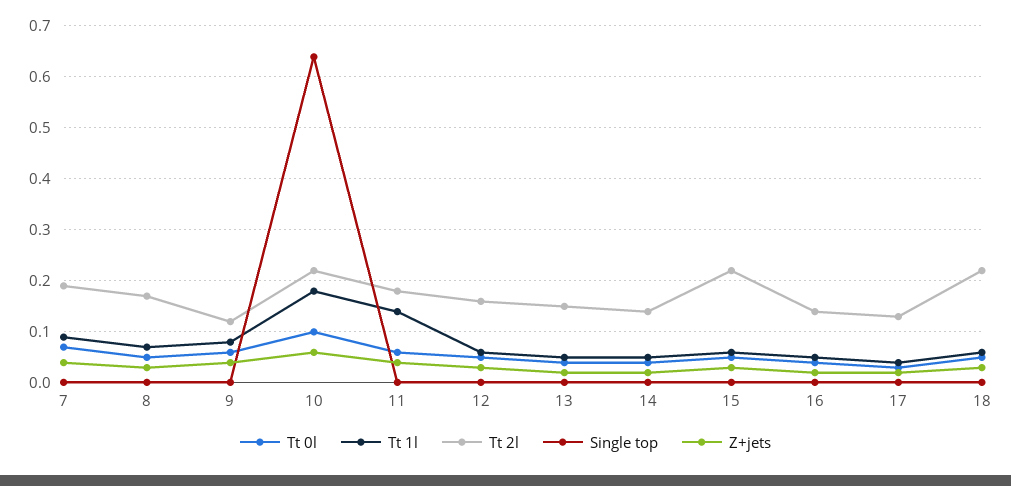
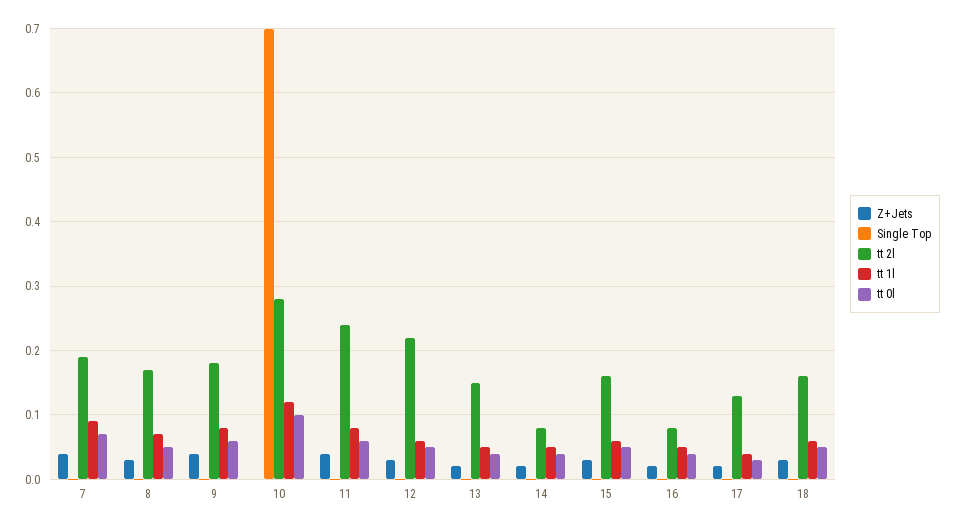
  {
    "Tt 0l": {
      "7": 0.07,
      "8": 0.05,
      "9": 0.06,
      "10": 0.1,
      "11": 0.06,
      "12": 0.05,
      "13": 0.04,
      "14": 0.04,
      "15": 0.05,
      "16": 0.04,
      "17": 0.03,
      "18": 0.05
    },
    "Tt 1l": {
      "7": 0.09,
      "8": 0.07,
      "9": 0.08,
-     "10": 0.18,
+     "10": 0.12,
-     "11": 0.14,
+     "11": 0.08,
      "12": 0.06,
      "13": 0.05,
      "14": 0.05,
      "15": 0.06,
      "16": 0.05,
      "17": 0.04,
      "18": 0.06
    },
    "Tt 2l": {
      "7": 0.19,
      "8": 0.17,
-     "9": 0.12,
+     "9": 0.18,
-     "10": 0.22,
+     "10": 0.28,
-     "11": 0.18,
+     "11": 0.24,
-     "12": 0.16,
+     "12": 0.22,
      "13": 0.15,
-     "14": 0.14,
+     "14": 0.08,
-     "15": 0.22,
+     "15": 0.16,
-     "16": 0.14,
+     "16": 0.08,
      "17": 0.13,
-     "18": 0.22
+     "18": 0.16
    },
    "Single top": {
      "7": 0,
      "8": 0,
      "9": 0,
-     "10": 0.64,
+     "10": 0.7,
      "11": 0,
      "12": 0,
      "13": 0,
      "14": 0,
      "15": 0,
      "16": 0,
      "17": 0,
      "18": 0
    },
    "Z+jets": {
      "7": 0.04,
      "8": 0.03,
      "9": 0.04,
-     "10": 0.06,
+     "10": 0,
      "11": 0.04,
      "12": 0.03,
      "13": 0.02,
      "14": 0.02,
      "15": 0.03,
      "16": 0.02,
      "17": 0.02,
      "18": 0.03
    }
  }

